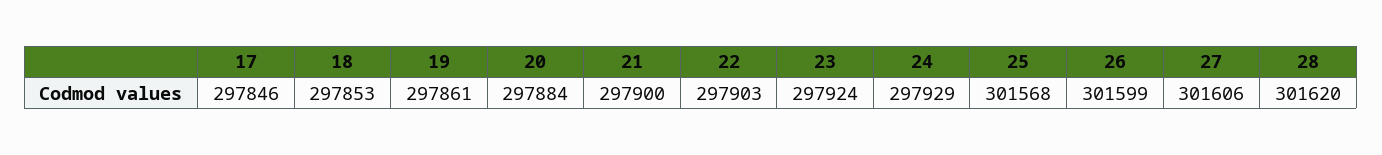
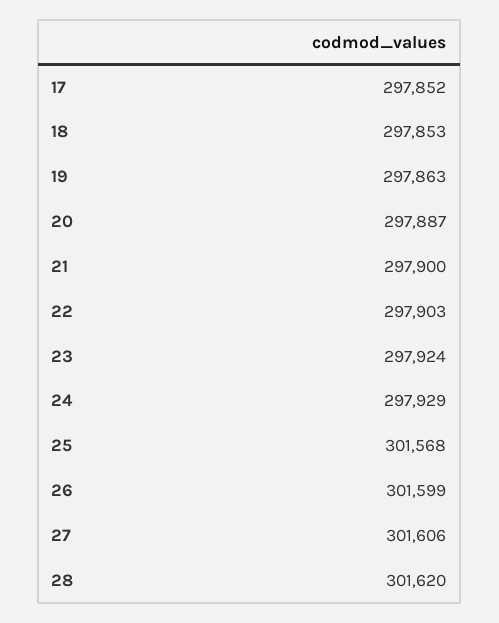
  {
-   "17": 297846,
+   "17": 297852,
    "18": 297853,
-   "19": 297861,
+   "19": 297863,
-   "20": 297884,
+   "20": 297887,
    "21": 297900,
    "22": 297903,
    "23": 297924,
    "24": 297929,
    "25": 301568,
    "26": 301599,
    "27": 301606,
    "28": 301620
  }

